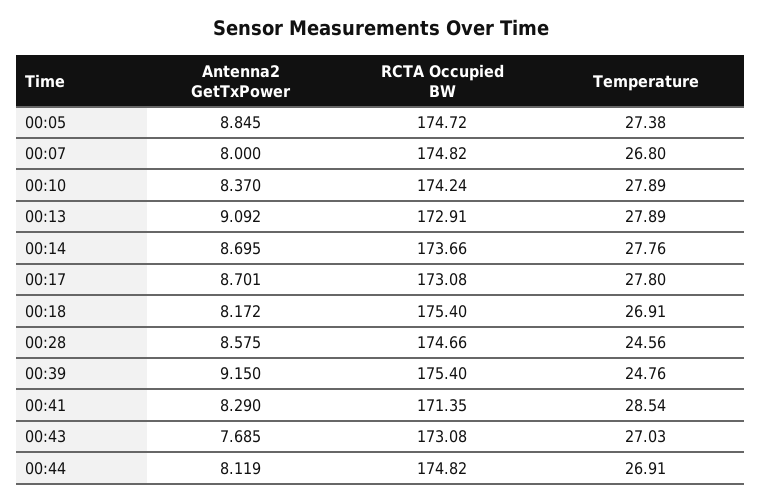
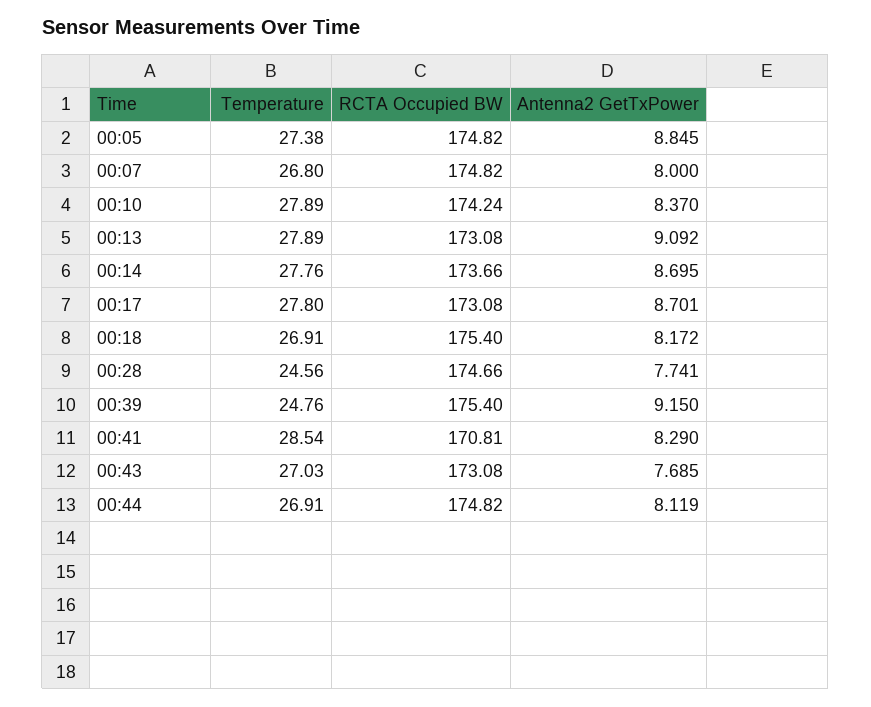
  {
    "Antenna2 GetTxPower": {
      "00:05": 8.845,
      "00:07": 8,
      "00:10": 8.37,
      "00:13": 9.092,
      "00:14": 8.695,
      "00:17": 8.701,
      "00:18": 8.172,
-     "00:28": 8.575,
+     "00:28": 7.741,
      "00:39": 9.15,
      "00:41": 8.29,
      "00:43": 7.685,
      "00:44": 8.119
    },
    "RCTA Occupied BW": {
-     "00:05": 174.72,
+     "00:05": 174.82,
      "00:07": 174.82,
      "00:10": 174.24,
-     "00:13": 172.91,
+     "00:13": 173.08,
      "00:14": 173.66,
      "00:17": 173.08,
      "00:18": 175.4,
      "00:28": 174.66,
      "00:39": 175.4,
-     "00:41": 171.35,
+     "00:41": 170.81,
      "00:43": 173.08,
      "00:44": 174.82
    },
    "Temperature": {
      "00:05": 27.38,
      "00:07": 26.8,
      "00:10": 27.89,
      "00:13": 27.89,
      "00:14": 27.76,
      "00:17": 27.8,
      "00:18": 26.91,
      "00:28": 24.56,
      "00:39": 24.76,
      "00:41": 28.54,
      "00:43": 27.03,
      "00:44": 26.91
    }
  }

